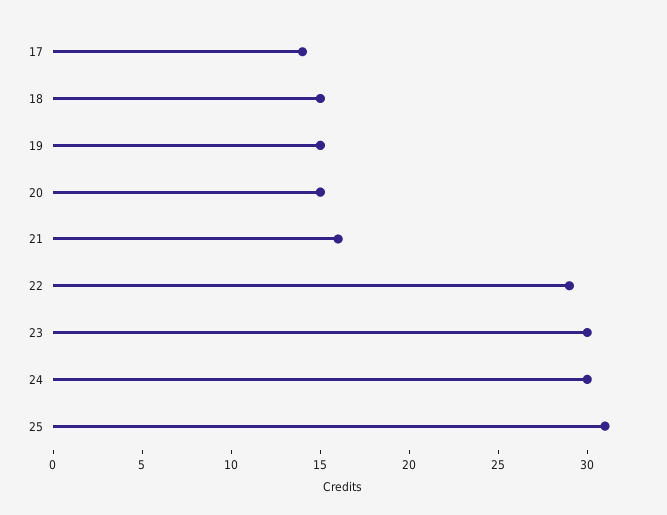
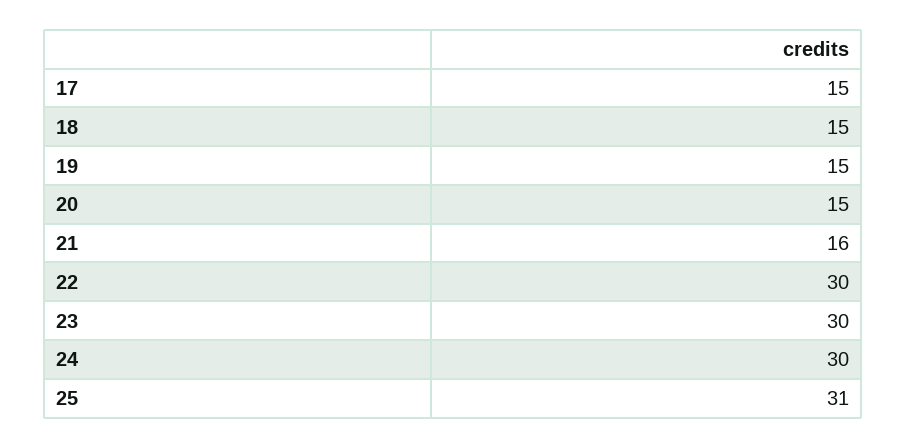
  {
-   "17": 14,
+   "17": 15,
    "18": 15,
    "19": 15,
    "20": 15,
    "21": 16,
-   "22": 29,
+   "22": 30,
    "23": 30,
    "24": 30,
    "25": 31
  }

